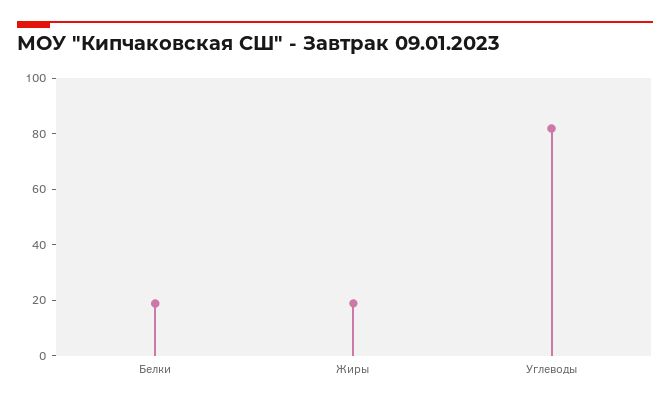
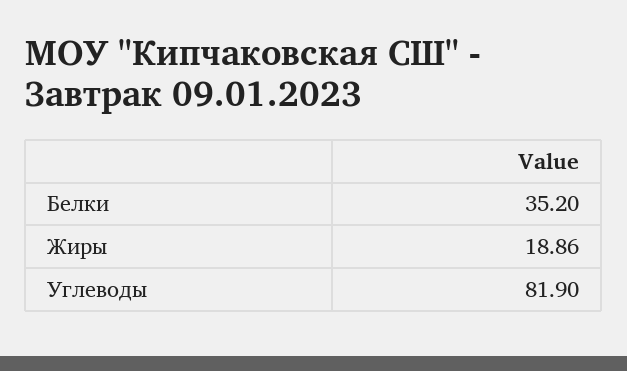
  {
-   "Белки": 20,
+   "Белки": 35.2,
    "Жиры": 18.86,
    "Углеводы": 81.9
  }

